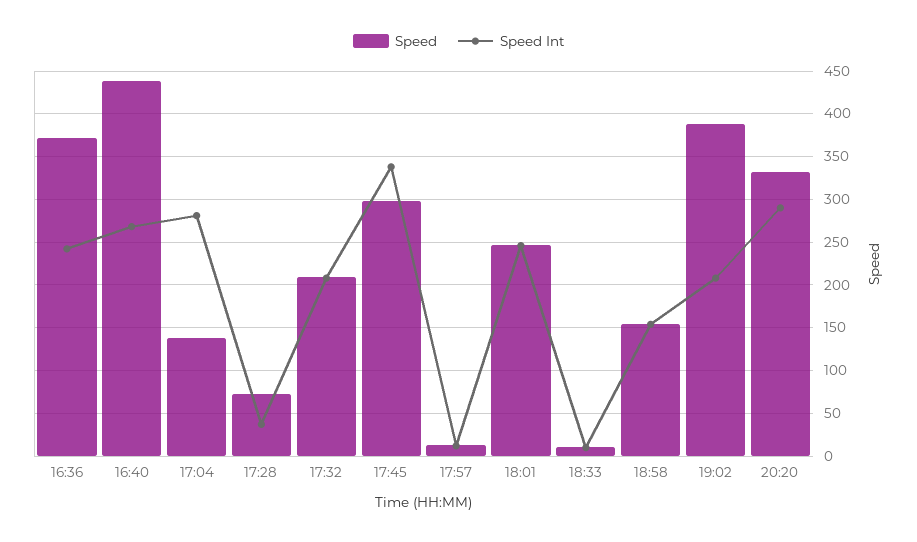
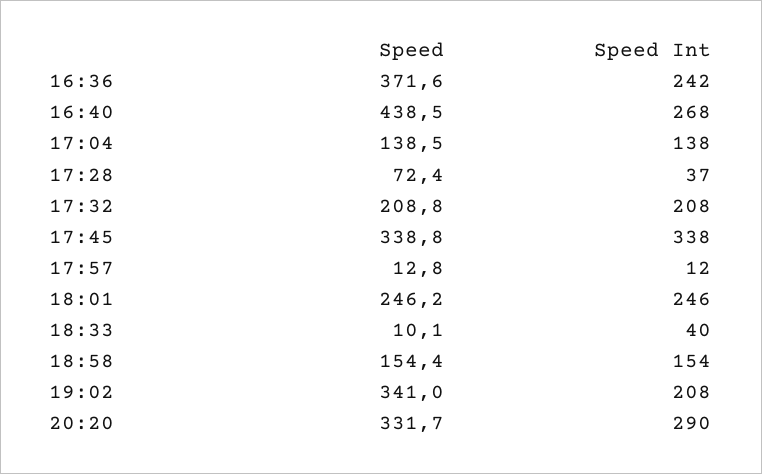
  {
    "Speed": {
      "16:36": 371.6,
      "16:40": 438.5,
      "17:04": 138.5,
      "17:28": 72.4,
      "17:32": 208.8,
-     "17:45": 300,
+     "17:45": 338.8,
      "17:57": 12.8,
      "18:01": 246.2,
      "18:33": 10.1,
      "18:58": 154.4,
-     "19:02": 390,
+     "19:02": 341,
      "20:20": 331.7
    },
    "Speed Int": {
      "16:36": 242,
      "16:40": 268,
-     "17:04": 280,
+     "17:04": 138,
      "17:28": 37,
      "17:32": 208,
      "17:45": 338,
      "17:57": 12,
      "18:01": 246,
-     "18:33": 10,
+     "18:33": 40,
      "18:58": 154,
      "19:02": 208,
      "20:20": 290
    }
  }

